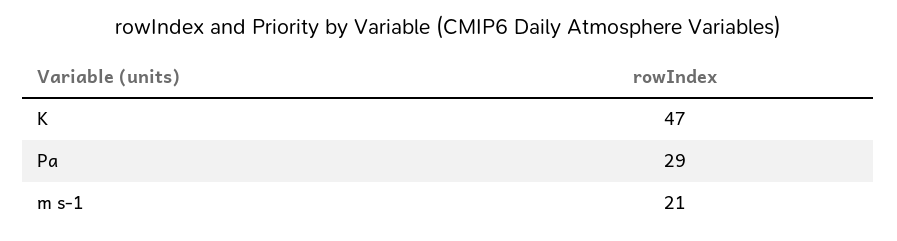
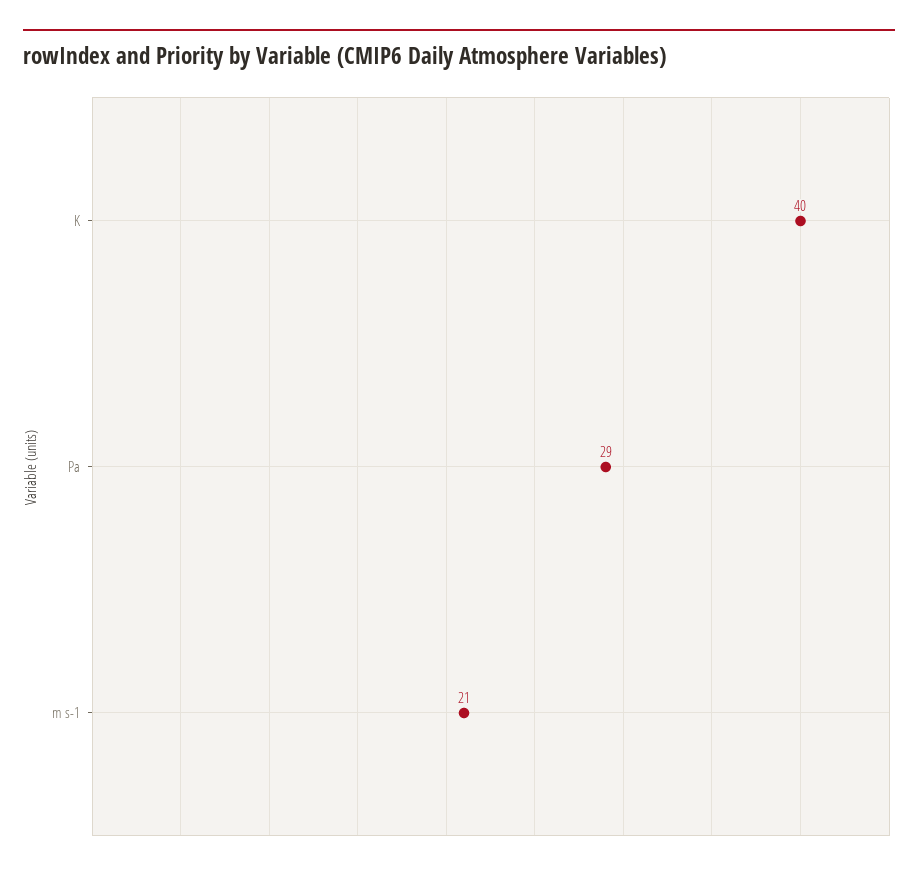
  {
-   "K": 47,
+   "K": 40,
    "Pa": 29,
    "m s-1": 21
  }

